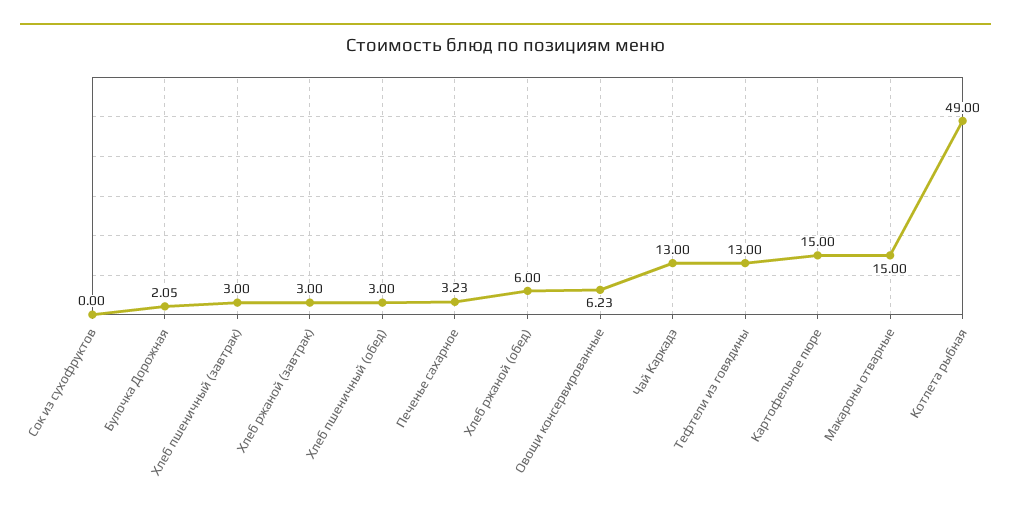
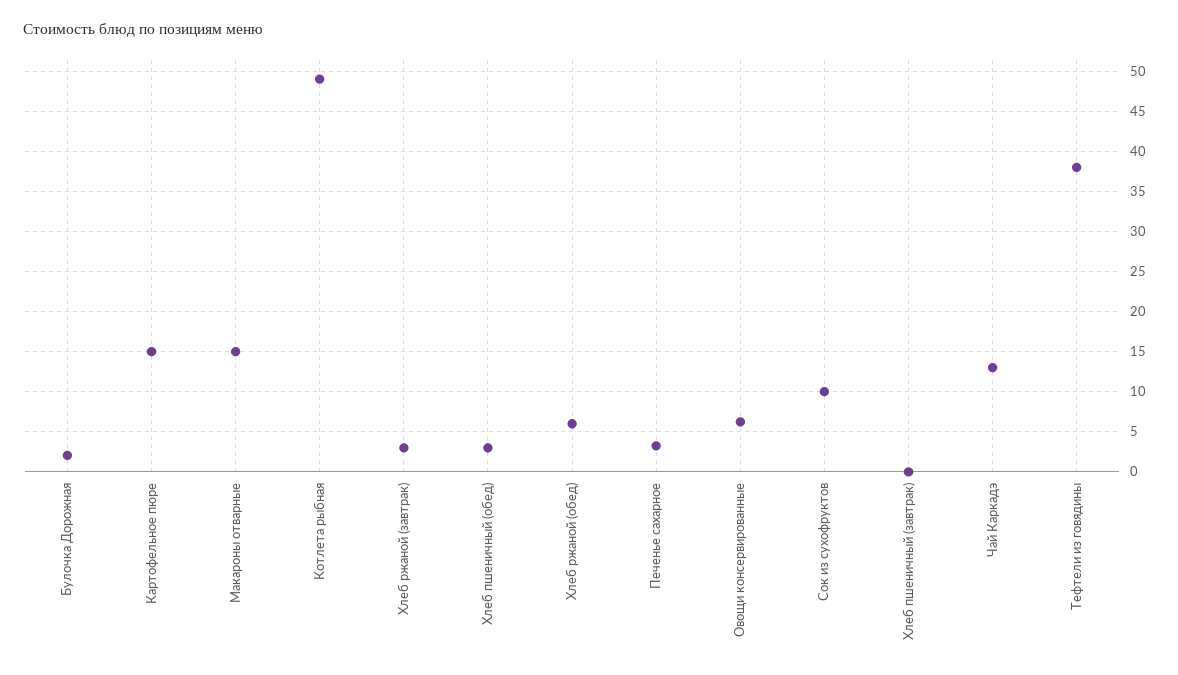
  {
-   "Сок из сухофруктов": 0,
+   "Сок из сухофруктов": 10,
    "Булочка Дорожная": 2.05,
-   "Хлеб пшеничный (завтрак)": 3,
+   "Хлеб пшеничный (завтрак)": 0,
    "Хлеб ржаной (завтрак)": 3,
    "Хлеб пшеничный (обед)": 3,
    "Печенье сахарное": 3.23,
    "Хлеб ржаной (обед)": 6,
    "Овощи консервированные": 6.23,
    "Чай Каркадэ": 13,
-   "Тефтели из говядины": 13,
+   "Тефтели из говядины": 38,
    "Картофельное пюре": 15,
    "Макароны отварные": 15,
    "Котлета рыбная": 49
  }

